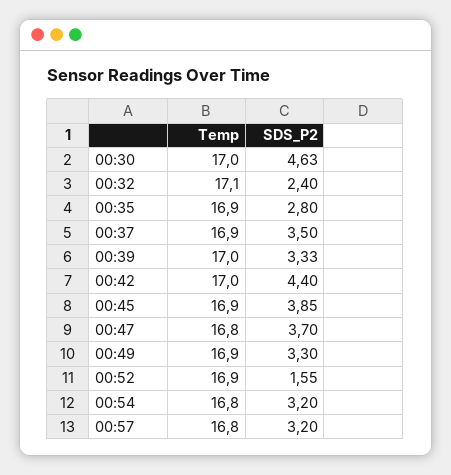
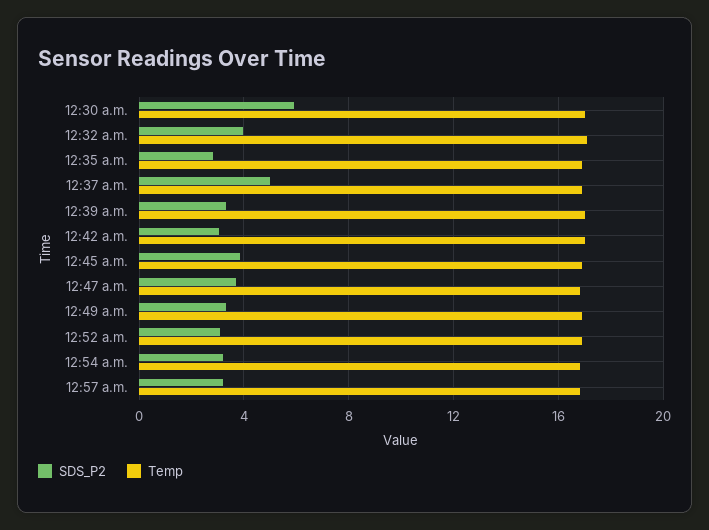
  {
    "Temp": {
      "00:30": 17,
      "00:32": 17.1,
      "00:35": 16.9,
      "00:37": 16.9,
      "00:39": 17,
      "00:42": 17,
      "00:45": 16.9,
      "00:47": 16.8,
      "00:49": 16.9,
      "00:52": 16.9,
      "00:54": 16.8,
      "00:57": 16.8
    },
    "SDS_P2": {
-     "00:30": 4.63,
+     "00:30": 6,
-     "00:32": 2.4,
+     "00:32": 4,
      "00:35": 2.8,
-     "00:37": 3.5,
+     "00:37": 5,
      "00:39": 3.33,
-     "00:42": 4.4,
+     "00:42": 3,
      "00:45": 3.85,
      "00:47": 3.7,
      "00:49": 3.3,
-     "00:52": 1.55,
+     "00:52": 3,
      "00:54": 3.2,
      "00:57": 3.2
    }
  }

